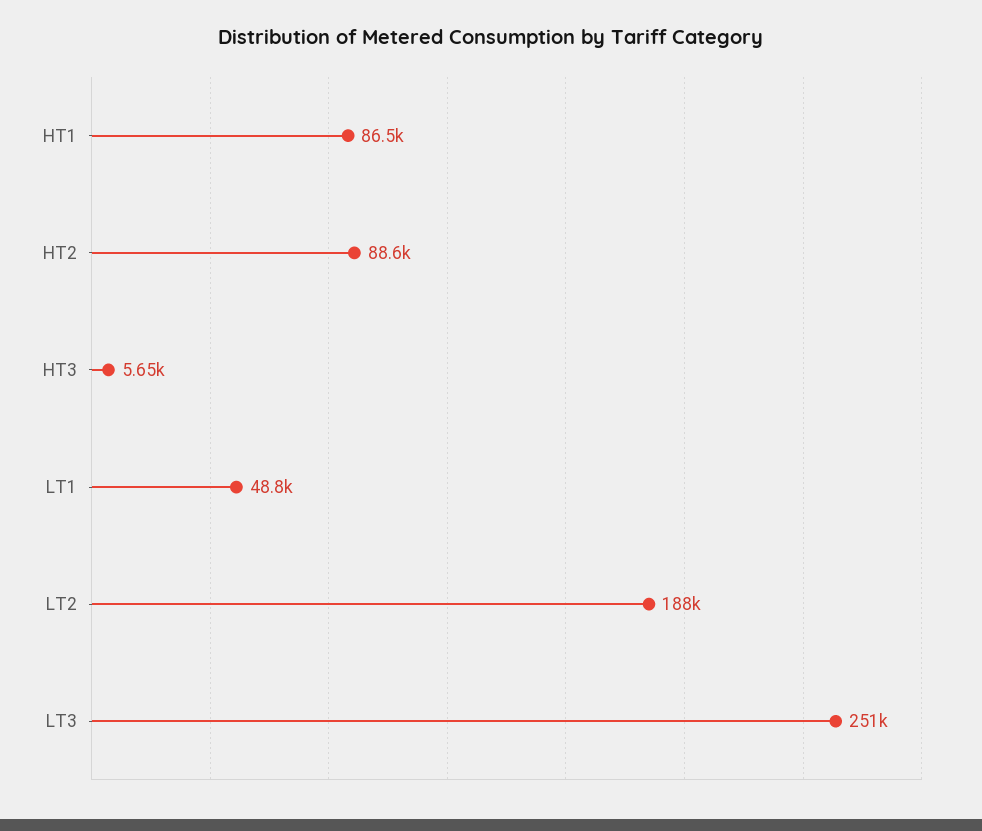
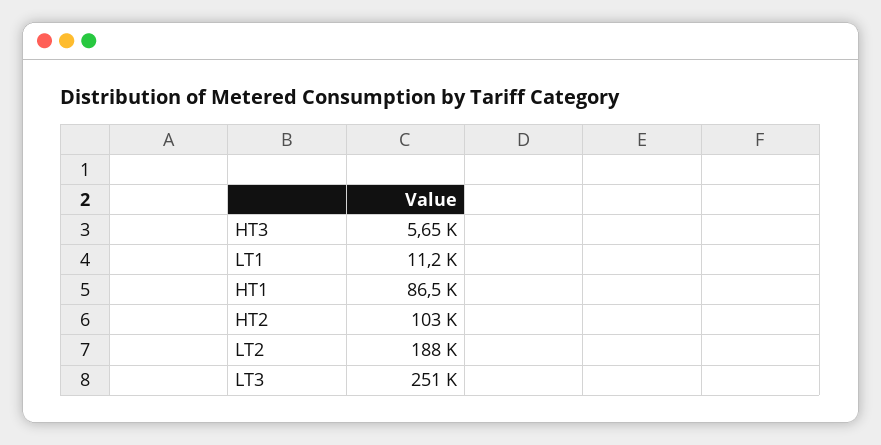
  {
    "HT1": 86500,
-   "HT2": 88600,
+   "HT2": 103000,
    "HT3": 5650,
-   "LT1": 48800,
+   "LT1": 11200,
    "LT2": 188000,
    "LT3": 251000
  }

